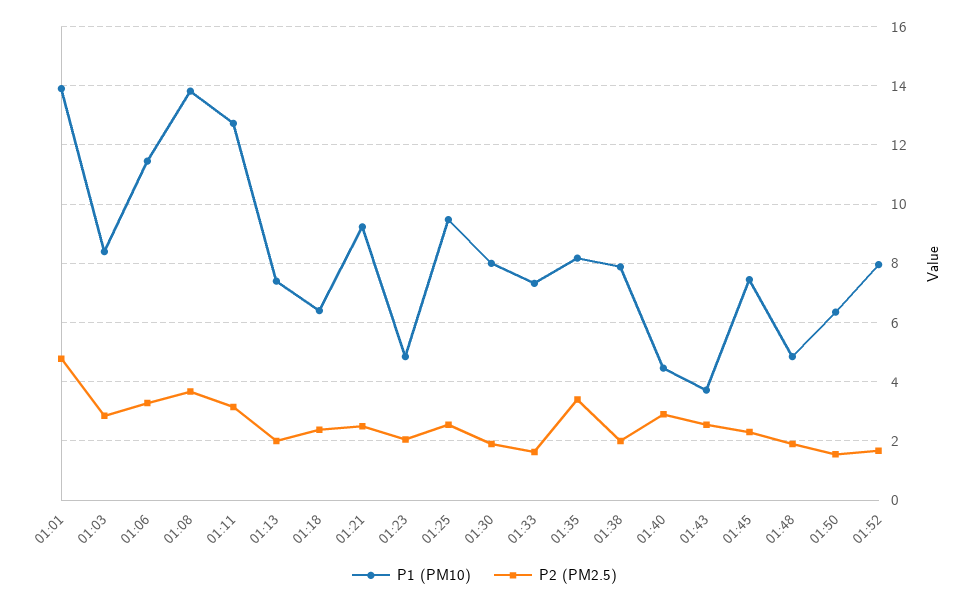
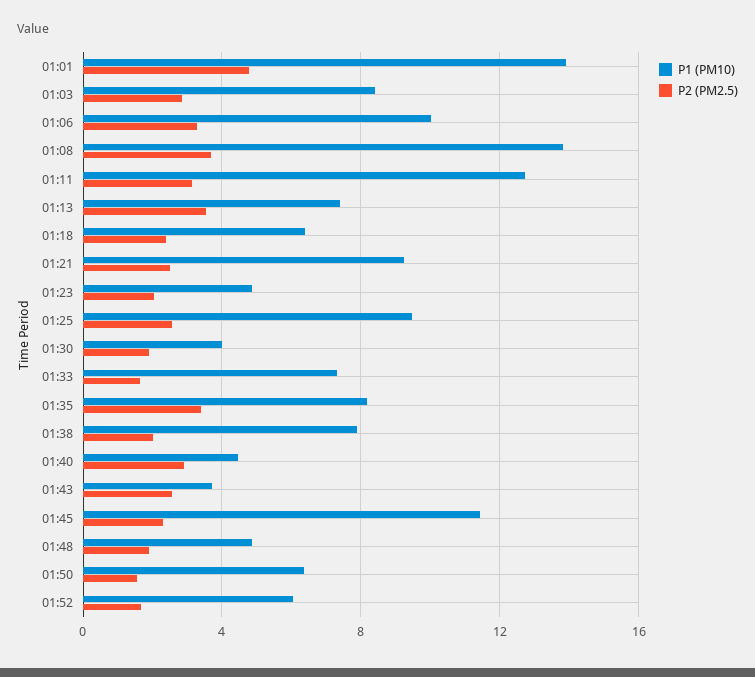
  {
    "P1 (PM10)": {
      "01:01": 14,
      "01:03": 8.5,
-     "01:06": 11.5,
+     "01:06": 10,
      "01:08": 13.75,
      "01:11": 12.75,
      "01:13": 7.5,
      "01:18": 6.5,
      "01:21": 9.25,
      "01:23": 4.75,
      "01:25": 9.5,
-     "01:30": 8,
+     "01:30": 4,
      "01:33": 7.25,
      "01:35": 8.25,
      "01:38": 8,
      "01:40": 4.5,
      "01:43": 3.75,
-     "01:45": 7.5,
+     "01:45": 11.5,
      "01:48": 4.75,
      "01:50": 6.25,
-     "01:52": 8
+     "01:52": 6
    },
    "P2 (PM2.5)": {
      "01:01": 4.75,
      "01:03": 2.75,
      "01:06": 3.25,
      "01:08": 3.75,
      "01:11": 3.25,
-     "01:13": 2,
+     "01:13": 3.5,
      "01:18": 2.5,
      "01:21": 2.5,
      "01:23": 2,
      "01:25": 2.5,
      "01:30": 2,
      "01:33": 1.75,
      "01:35": 3.5,
      "01:38": 2,
      "01:40": 3,
      "01:43": 2.5,
      "01:45": 2.25,
      "01:48": 2,
      "01:50": 1.5,
      "01:52": 1.75
    }
  }

